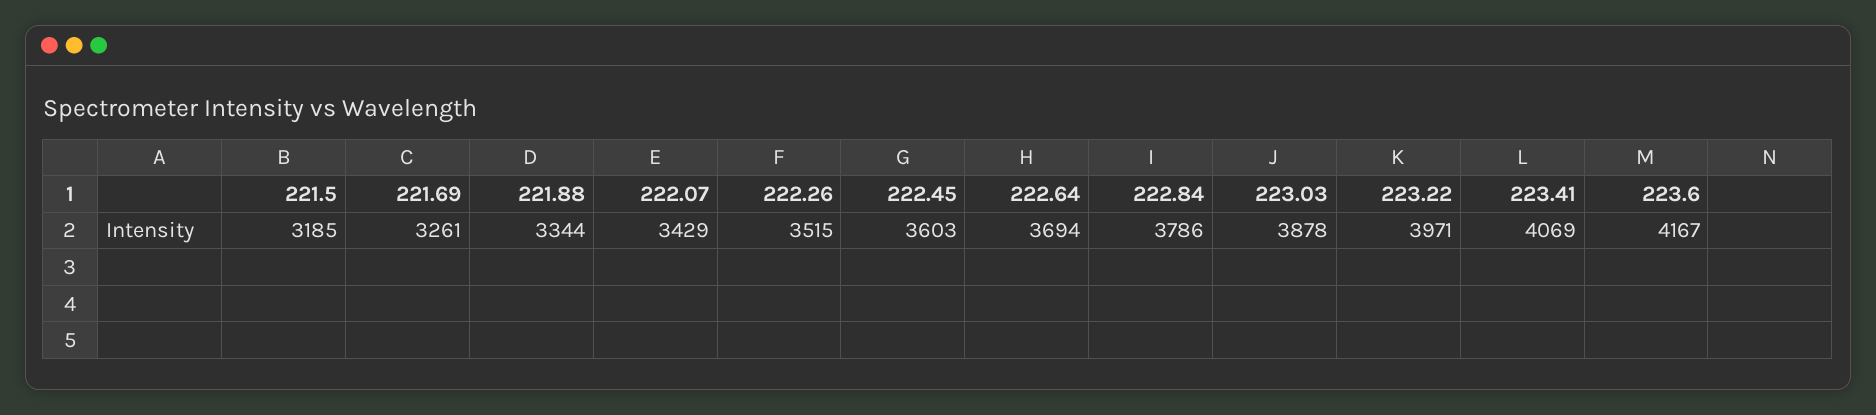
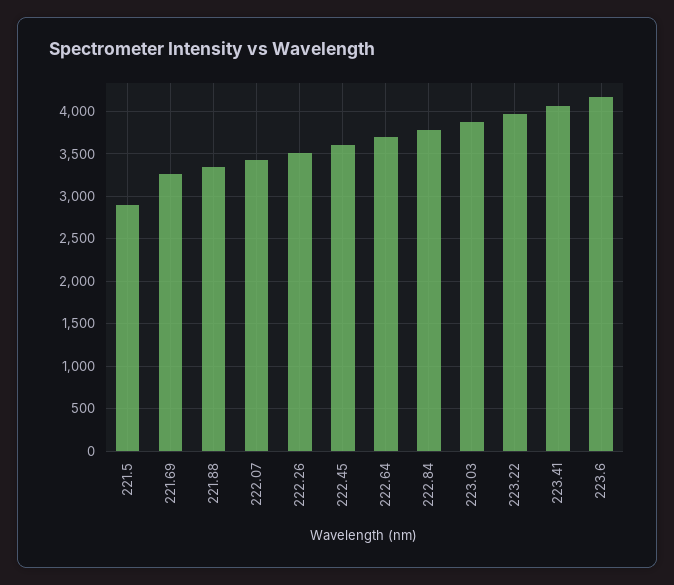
  {
-   "221.5": 3185,
+   "221.5": 2900,
    "221.69": 3261,
    "221.88": 3344,
    "222.07": 3429,
    "222.26": 3515,
    "222.45": 3603,
    "222.64": 3694,
    "222.84": 3786,
    "223.03": 3878,
    "223.22": 3971,
    "223.41": 4069,
    "223.6": 4167
  }

